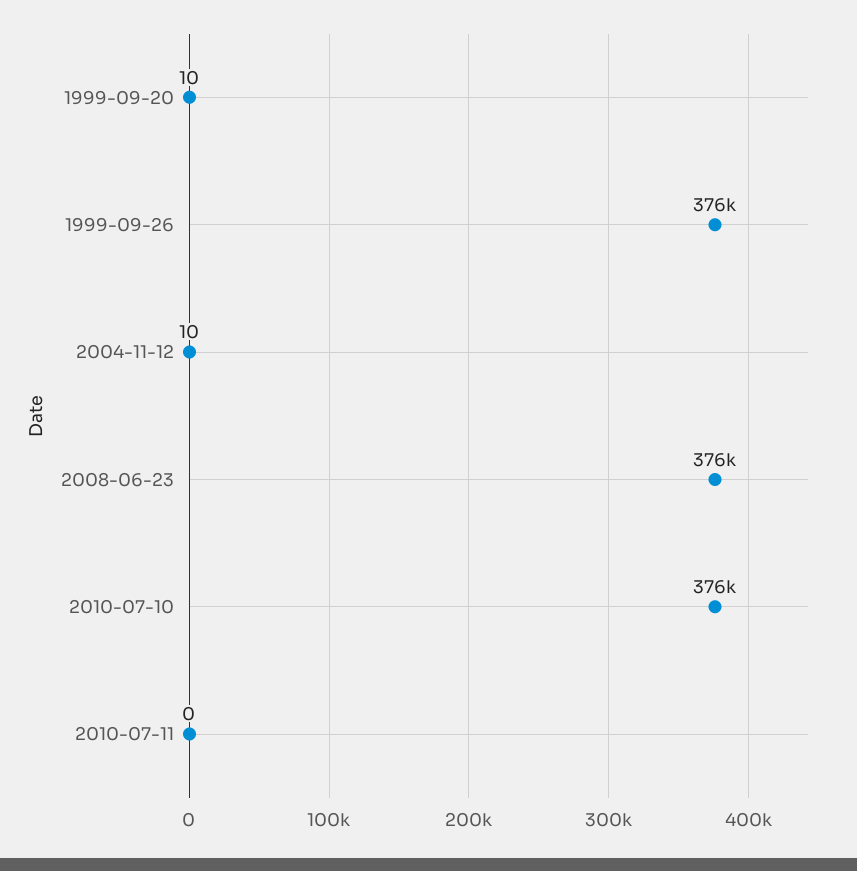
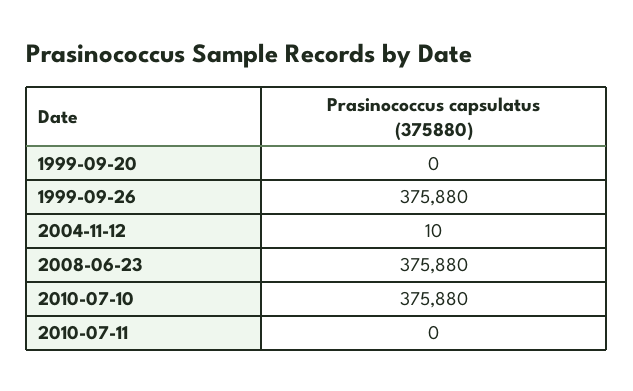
  {
-   "1999-09-20": 10,
+   "1999-09-20": 0,
    "1999-09-26": 375880,
    "2004-11-12": 10,
    "2008-06-23": 375880,
    "2010-07-10": 375880,
    "2010-07-11": 0
  }

